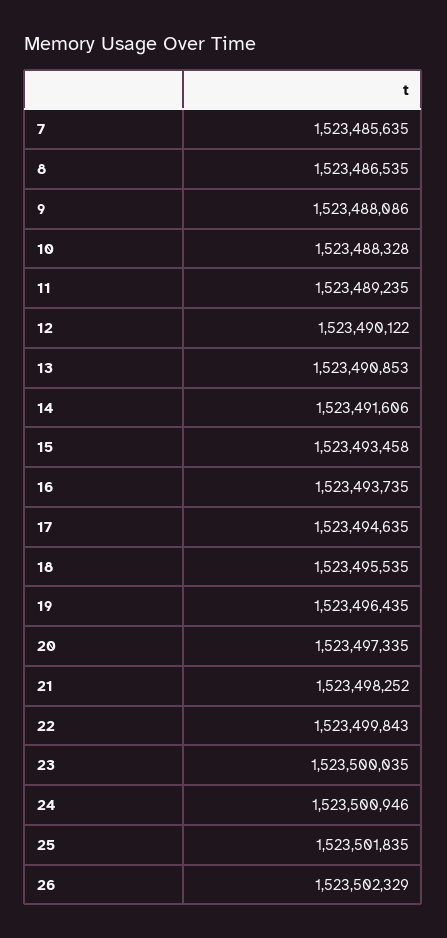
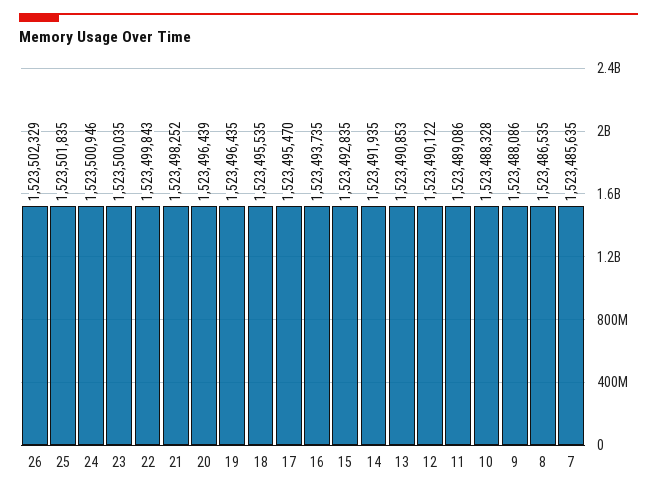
  {
    "7": 1523485635,
    "8": 1523486535,
    "9": 1523488086,
    "10": 1523488328,
-   "11": 1523489235,
+   "11": 1523489086,
    "12": 1523490122,
    "13": 1523490853,
-   "14": 1523491606,
+   "14": 1523491935,
-   "15": 1523493458,
+   "15": 1523492835,
    "16": 1523493735,
-   "17": 1523494635,
+   "17": 1523495470,
    "18": 1523495535,
    "19": 1523496435,
-   "20": 1523497335,
+   "20": 1523496439,
    "21": 1523498252,
    "22": 1523499843,
    "23": 1523500035,
    "24": 1523500946,
    "25": 1523501835,
    "26": 1523502329
  }

